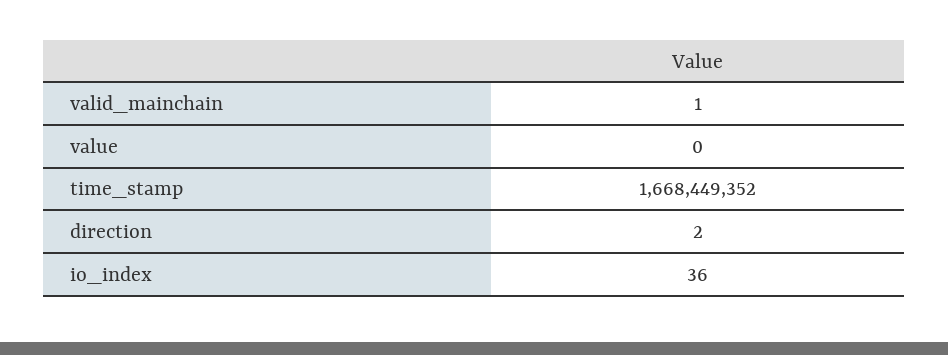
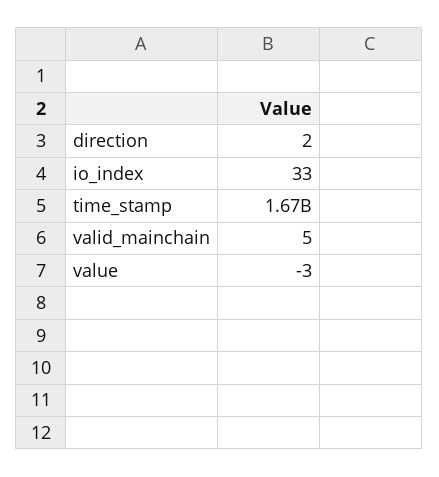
  {
-   "valid_mainchain": 1,
+   "valid_mainchain": 5,
-   "value": 0,
+   "value": -3,
    "time_stamp": 1668449352,
    "direction": 2,
-   "io_index": 36
+   "io_index": 33
  }

